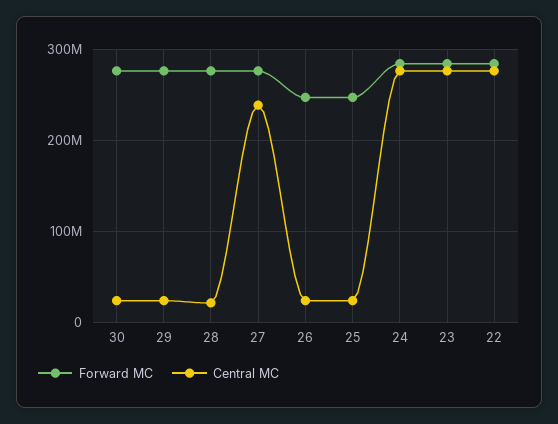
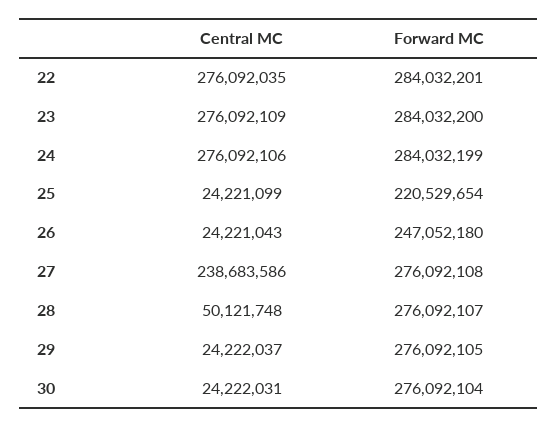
  {
    "Forward MC": {
      "30": 276092104,
      "29": 276092105,
      "28": 276092107,
      "27": 276092108,
      "26": 247052180,
-     "25": 250000000,
+     "25": 220529654,
      "24": 284032199,
      "23": 284032200,
      "22": 284032201
    },
    "Central MC": {
      "30": 24222031,
      "29": 24222037,
-     "28": 20000000,
+     "28": 50121748,
      "27": 238683586,
      "26": 24221043,
      "25": 24221099,
      "24": 276092106,
      "23": 276092109,
      "22": 276092035
    }
  }

